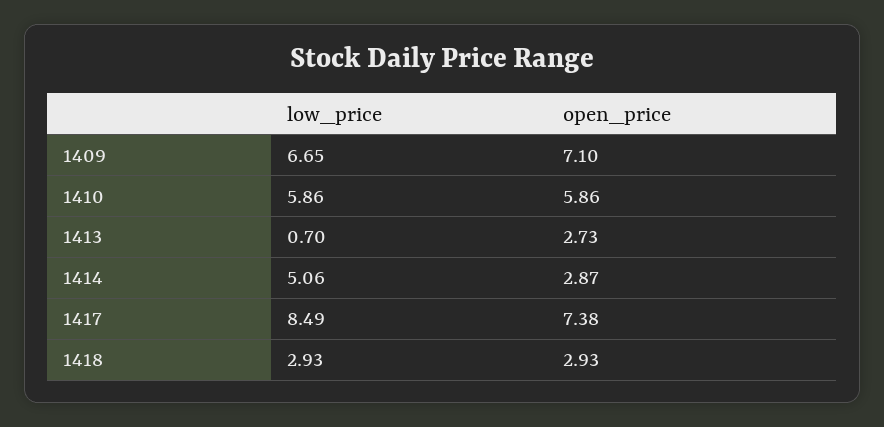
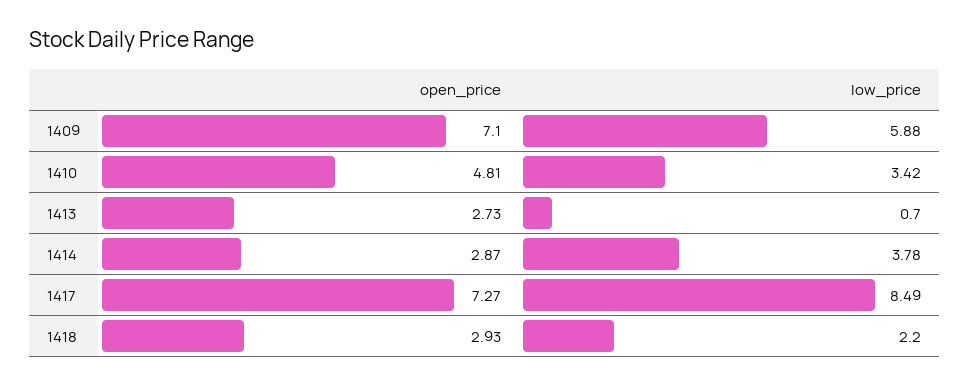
  {
    "low_price": {
-     "1409": 6.65,
+     "1409": 5.88,
-     "1410": 5.86,
+     "1410": 3.42,
      "1413": 0.7,
-     "1414": 5.06,
+     "1414": 3.78,
      "1417": 8.49,
-     "1418": 2.93
+     "1418": 2.2
    },
    "open_price": {
      "1409": 7.1,
-     "1410": 5.86,
+     "1410": 4.81,
      "1413": 2.73,
      "1414": 2.87,
-     "1417": 7.38,
+     "1417": 7.27,
      "1418": 2.93
    }
  }

